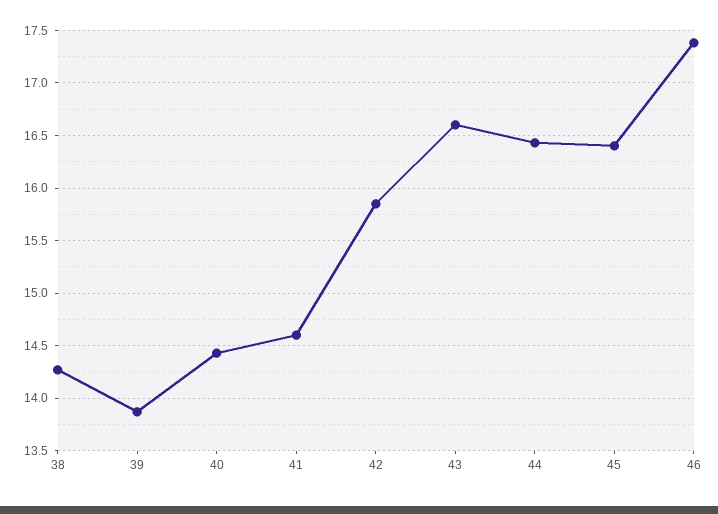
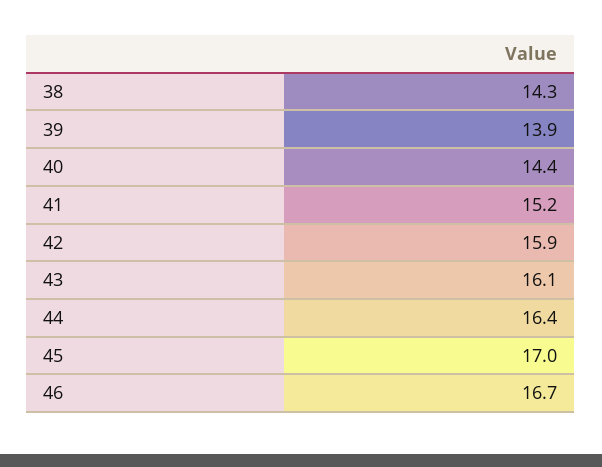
  {
    "38": 14.3,
    "39": 13.9,
    "40": 14.4,
-   "41": 14.6,
+   "41": 15.2,
    "42": 15.9,
-   "43": 16.6,
+   "43": 16.1,
    "44": 16.4,
-   "45": 16.4,
+   "45": 17,
-   "46": 17.4
+   "46": 16.7
  }

